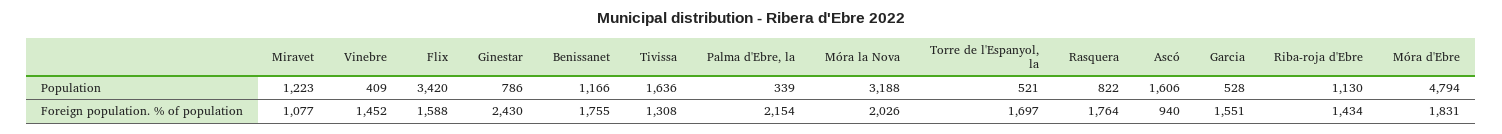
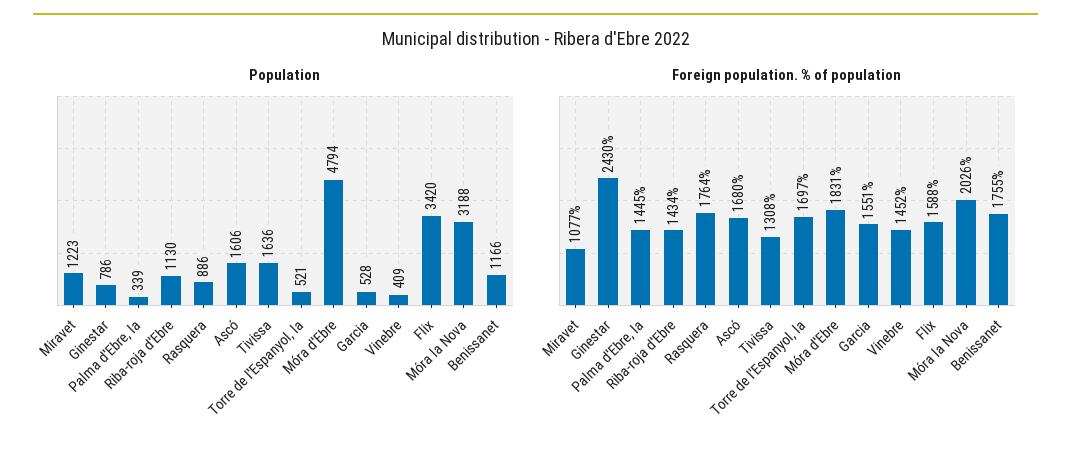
  {
    "Population": {
      "Miravet": 1223,
      "Vinebre": 409,
      "Flix": 3420,
      "Ginestar": 786,
      "Benissanet": 1166,
      "Tivissa": 1636,
      "Palma d'Ebre, la": 339,
      "Móra la Nova": 3188,
      "Torre de l'Espanyol, la": 521,
-     "Rasquera": 822,
+     "Rasquera": 886,
      "Ascó": 1606,
      "Garcia": 528,
      "Riba-roja d'Ebre": 1130,
      "Móra d'Ebre": 4794
    },
    "Foreign population. % of population": {
      "Miravet": 1077,
      "Vinebre": 1452,
      "Flix": 1588,
      "Ginestar": 2430,
      "Benissanet": 1755,
      "Tivissa": 1308,
-     "Palma d'Ebre, la": 2154,
+     "Palma d'Ebre, la": 1445,
      "Móra la Nova": 2026,
      "Torre de l'Espanyol, la": 1697,
      "Rasquera": 1764,
-     "Ascó": 940,
+     "Ascó": 1680,
      "Garcia": 1551,
      "Riba-roja d'Ebre": 1434,
      "Móra d'Ebre": 1831
    }
  }

